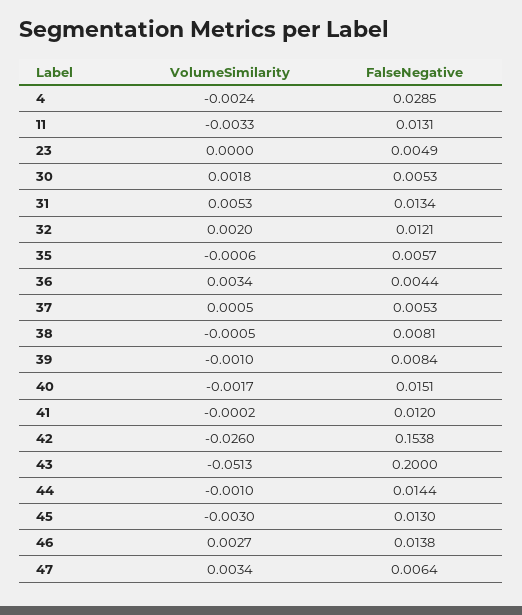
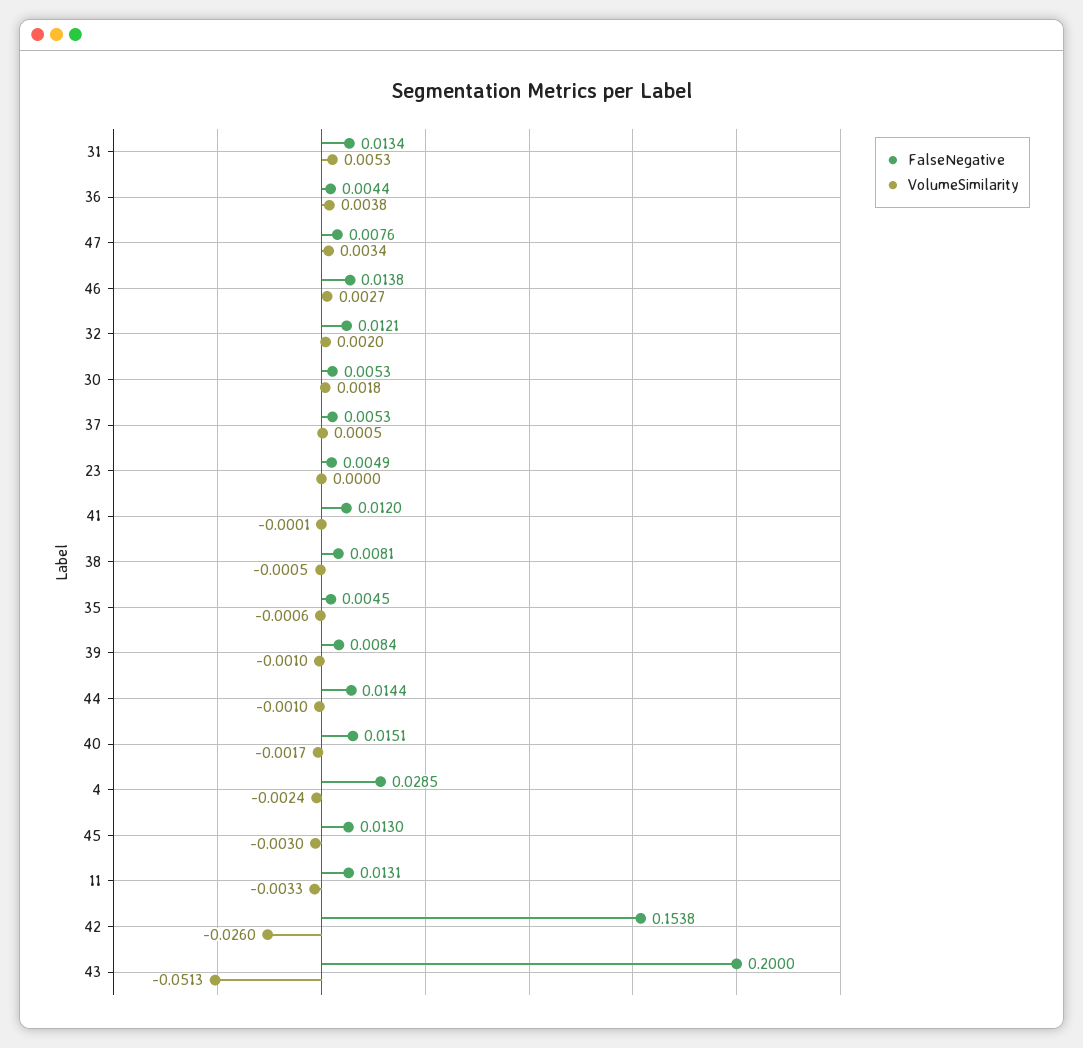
  {
    "VolumeSimilarity": {
      "4": -0.0024,
      "11": -0.0033,
      "23": 0,
      "30": 0.0018,
      "31": 0.0053,
      "32": 0.002,
      "35": -0.0006,
-     "36": 0.0034,
+     "36": 0.0038,
      "37": 0.0005,
      "38": -0.0005,
      "39": -0.001,
      "40": -0.0017,
-     "41": -0.0002,
+     "41": -0.0001,
      "42": -0.026,
      "43": -0.0513,
      "44": -0.001,
      "45": -0.003,
      "46": 0.0027,
      "47": 0.0034
    },
    "FalseNegative": {
      "4": 0.0285,
      "11": 0.0131,
      "23": 0.0049,
      "30": 0.0053,
      "31": 0.0134,
      "32": 0.0121,
-     "35": 0.0057,
+     "35": 0.0045,
      "36": 0.0044,
      "37": 0.0053,
      "38": 0.0081,
      "39": 0.0084,
      "40": 0.0151,
      "41": 0.012,
      "42": 0.1538,
      "43": 0.2,
      "44": 0.0144,
      "45": 0.013,
      "46": 0.0138,
-     "47": 0.0064
+     "47": 0.0076
    }
  }

